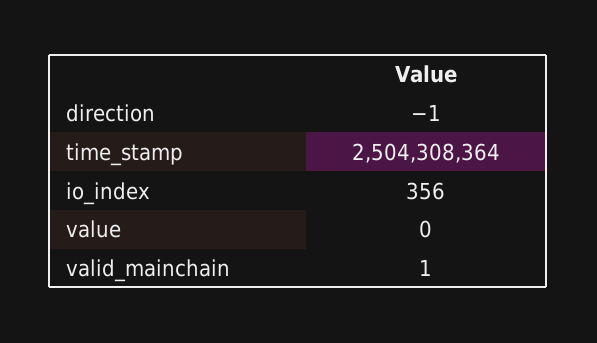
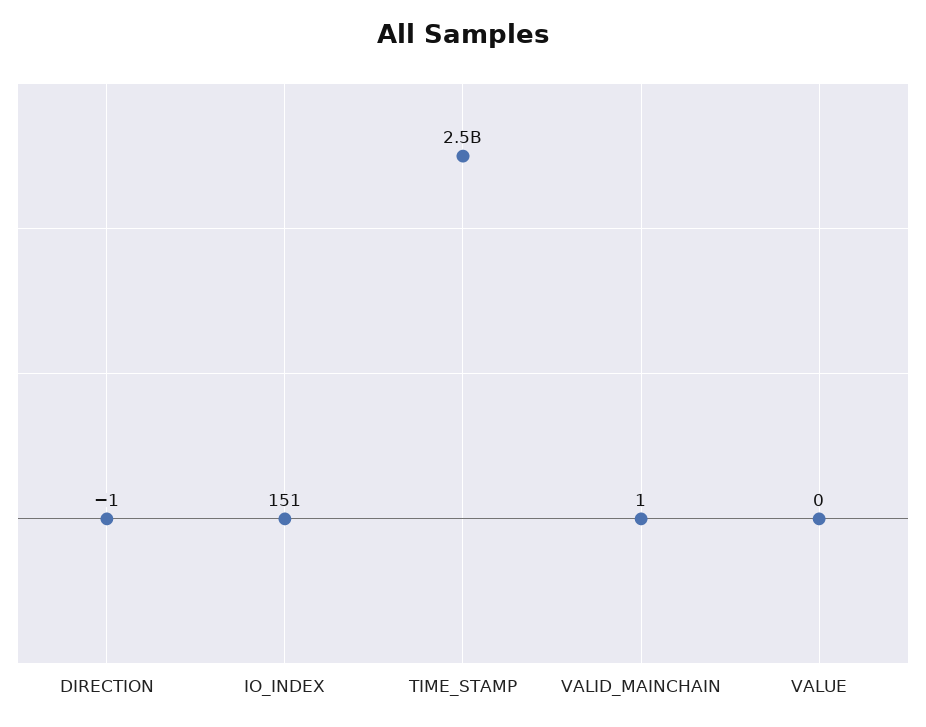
  {
    "direction": -1,
    "time_stamp": 2504308364,
-   "io_index": 356,
+   "io_index": 151,
    "value": 0,
    "valid_mainchain": 1
  }

